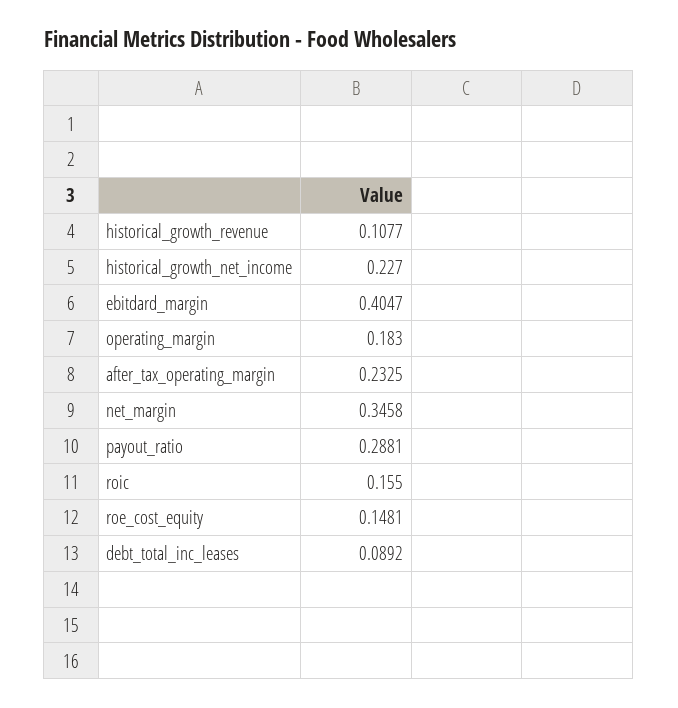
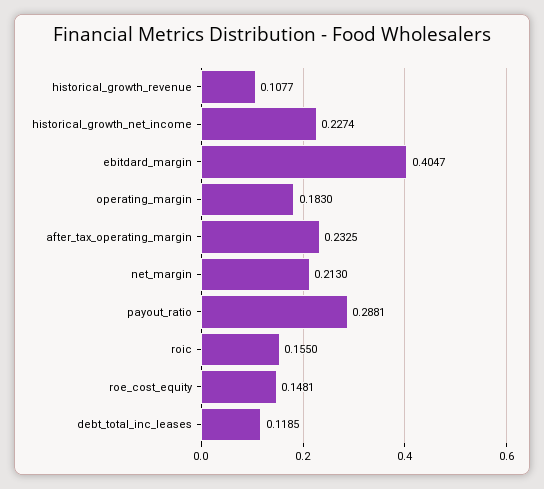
  {
    "historical_growth_revenue": 0.1077,
-   "historical_growth_net_income": 0.227,
+   "historical_growth_net_income": 0.2274,
    "ebitdard_margin": 0.4047,
    "operating_margin": 0.183,
    "after_tax_operating_margin": 0.2325,
-   "net_margin": 0.3458,
+   "net_margin": 0.213,
    "payout_ratio": 0.2881,
    "roic": 0.155,
    "roe_cost_equity": 0.1481,
-   "debt_total_inc_leases": 0.0892
+   "debt_total_inc_leases": 0.1185
  }

